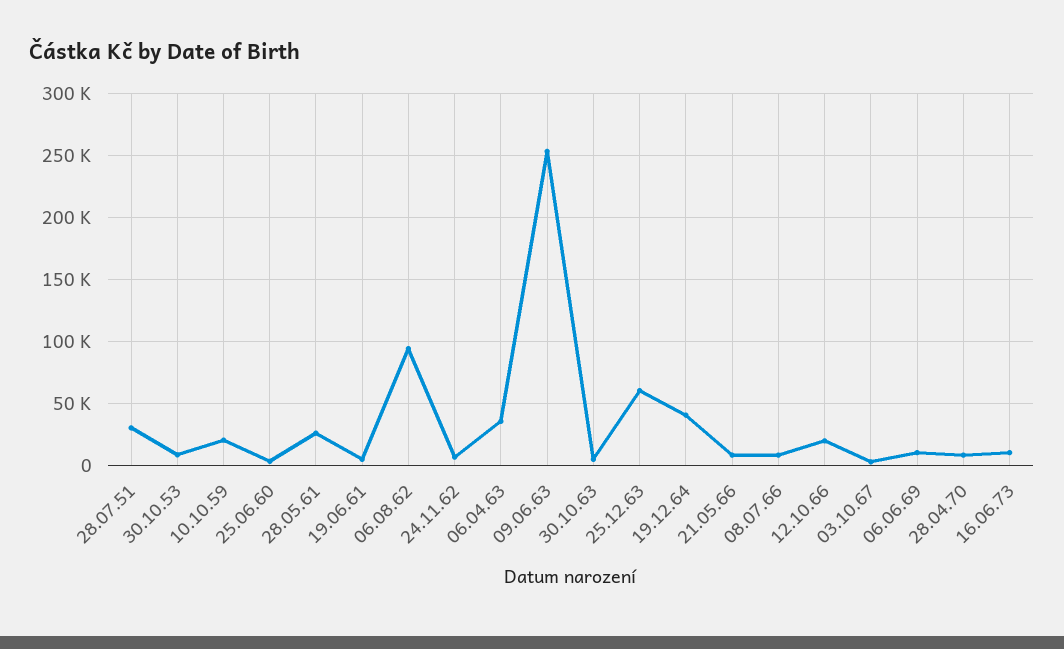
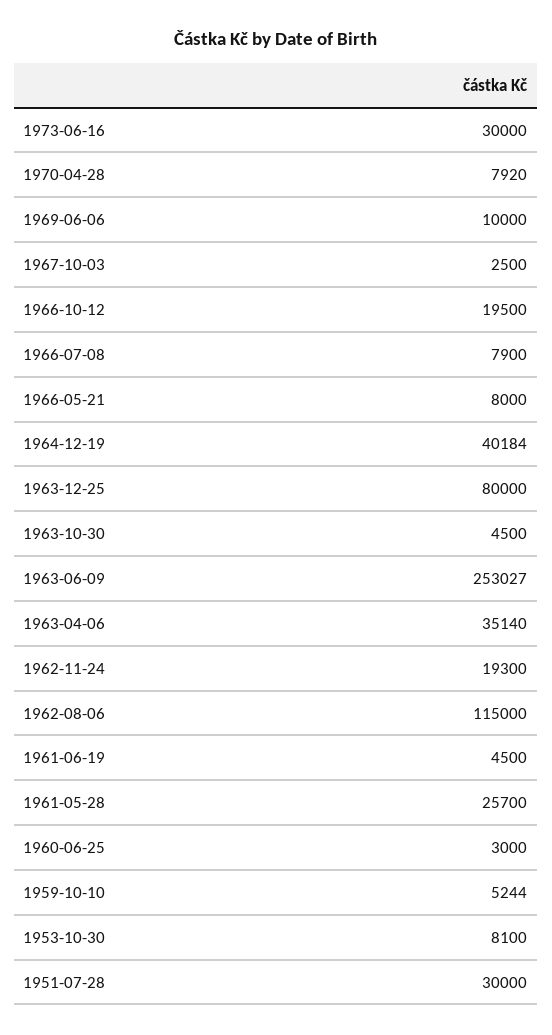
  {
    "28.07.51": 30000,
    "30.10.53": 8100,
-   "10.10.59": 20000,
+   "10.10.59": 5244,
    "25.06.60": 3000,
    "28.05.61": 25700,
    "19.06.61": 4500,
-   "06.08.62": 95000,
+   "06.08.62": 115000,
-   "24.11.62": 5000,
+   "24.11.62": 19300,
    "06.04.63": 35140,
    "09.06.63": 253027,
    "30.10.63": 4500,
-   "25.12.63": 60000,
+   "25.12.63": 80000,
    "19.12.64": 40184,
    "21.05.66": 8000,
    "08.07.66": 7900,
    "12.10.66": 19500,
    "03.10.67": 2500,
    "06.06.69": 10000,
    "28.04.70": 7920,
-   "16.06.73": 10000
+   "16.06.73": 30000
  }

